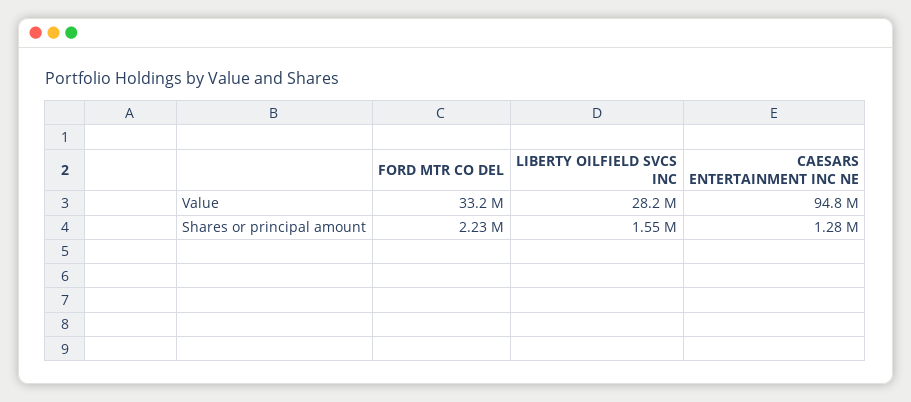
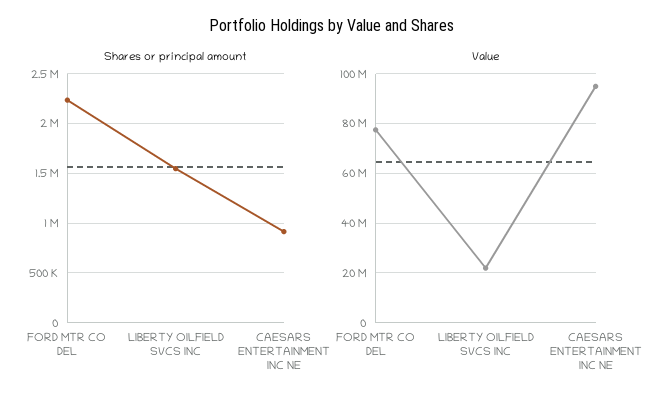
  {
    "Value": {
-     "FORD MTR CO DEL": 33200000,
+     "FORD MTR CO DEL": 77500000,
-     "LIBERTY OILFIELD SVCS INC": 28200000,
+     "LIBERTY OILFIELD SVCS INC": 22500000,
      "CAESARS ENTERTAINMENT INC NE": 94800000
    },
    "Shares or principal amount": {
      "FORD MTR CO DEL": 2230000,
      "LIBERTY OILFIELD SVCS INC": 1550000,
-     "CAESARS ENTERTAINMENT INC NE": 1280000
+     "CAESARS ENTERTAINMENT INC NE": 900000
    }
  }

